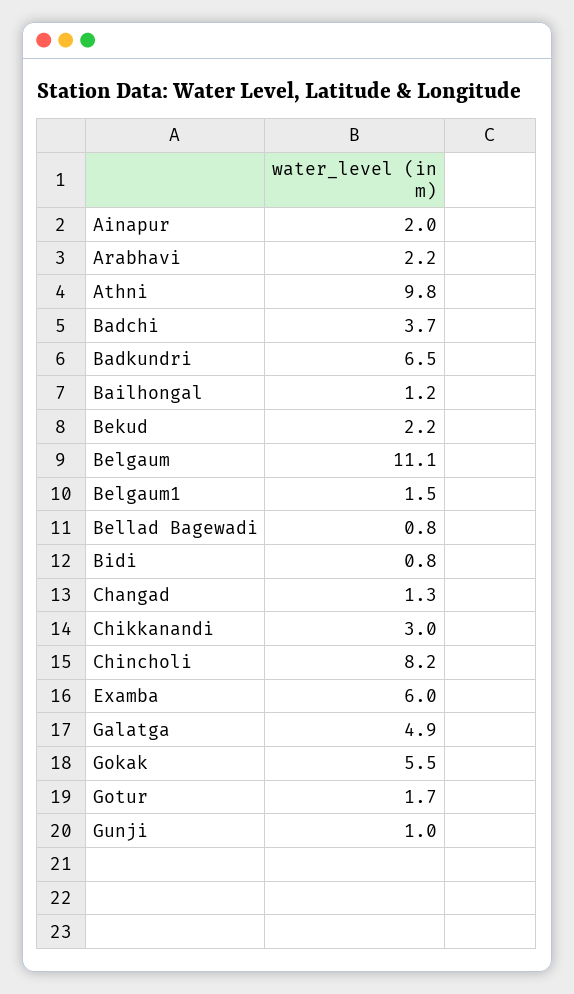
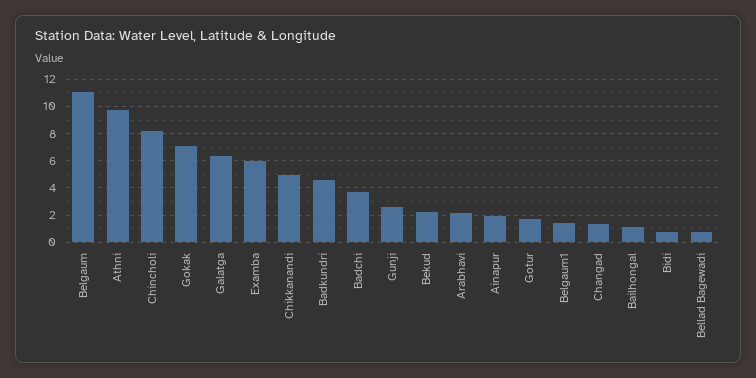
  {
    "Ainapur": 2,
    "Arabhavi": 2.2,
    "Athni": 9.8,
    "Badchi": 3.7,
-   "Badkundri": 6.5,
+   "Badkundri": 4.5,
    "Bailhongal": 1.2,
    "Bekud": 2.2,
    "Belgaum": 11.1,
    "Belgaum1": 1.5,
    "Bellad Bagewadi": 0.8,
    "Bidi": 0.8,
    "Changad": 1.3,
-   "Chikkanandi": 3,
+   "Chikkanandi": 5,
    "Chincholi": 8.2,
    "Examba": 6,
-   "Galatga": 4.9,
+   "Galatga": 6.5,
-   "Gokak": 5.5,
+   "Gokak": 7,
    "Gotur": 1.7,
-   "Gunji": 1
+   "Gunji": 2.5
  }

